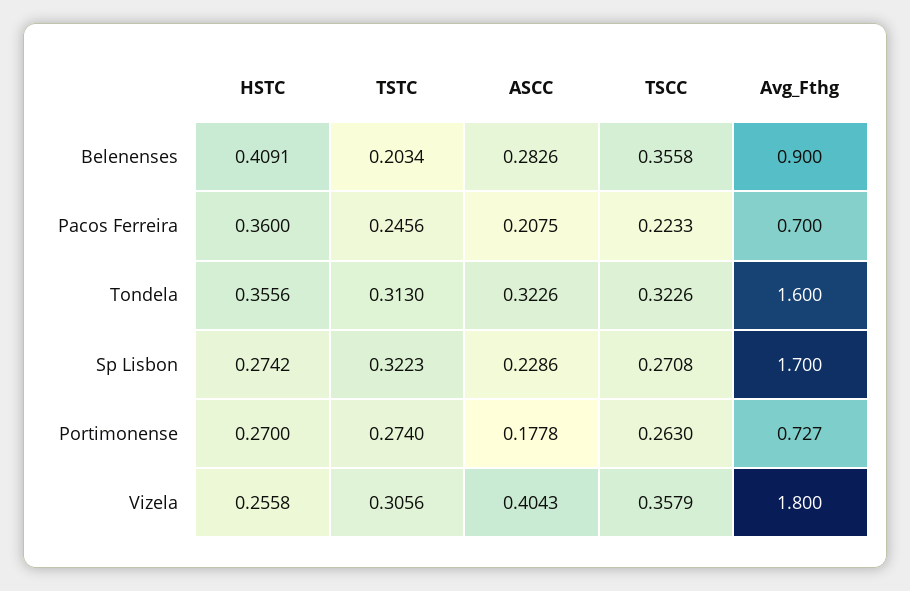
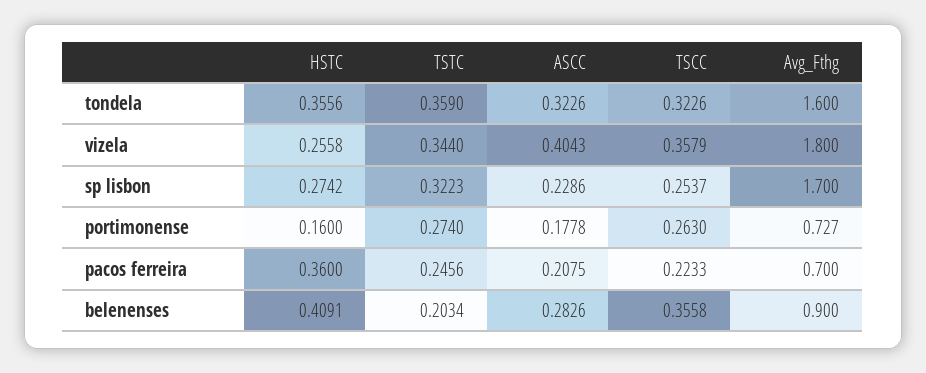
  {
    "HSTC": {
      "Belenenses": 0.4091,
      "Pacos Ferreira": 0.36,
      "Tondela": 0.3556,
      "Sp Lisbon": 0.2742,
-     "Portimonense": 0.27,
+     "Portimonense": 0.16,
      "Vizela": 0.2558
    },
    "TSTC": {
      "Belenenses": 0.2034,
      "Pacos Ferreira": 0.2456,
-     "Tondela": 0.313,
+     "Tondela": 0.359,
      "Sp Lisbon": 0.3223,
      "Portimonense": 0.274,
-     "Vizela": 0.3056
+     "Vizela": 0.344
    },
    "ASCC": {
      "Belenenses": 0.2826,
      "Pacos Ferreira": 0.2075,
      "Tondela": 0.3226,
      "Sp Lisbon": 0.2286,
      "Portimonense": 0.1778,
      "Vizela": 0.4043
    },
    "TSCC": {
      "Belenenses": 0.3558,
      "Pacos Ferreira": 0.2233,
      "Tondela": 0.3226,
-     "Sp Lisbon": 0.2708,
+     "Sp Lisbon": 0.2537,
      "Portimonense": 0.263,
      "Vizela": 0.3579
    },
    "Avg_Fthg": {
      "Belenenses": 0.9,
      "Pacos Ferreira": 0.7,
      "Tondela": 1.6,
      "Sp Lisbon": 1.7,
      "Portimonense": 0.727,
      "Vizela": 1.8
    }
  }

